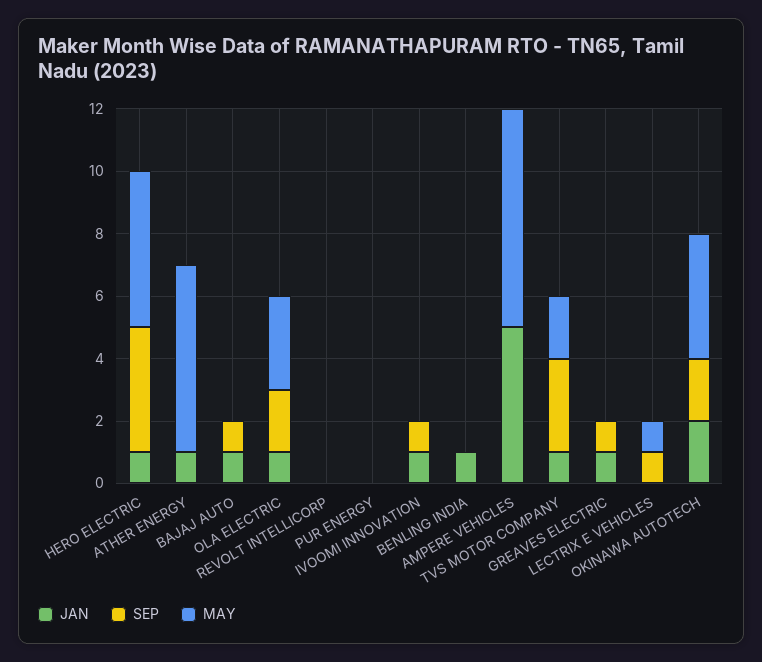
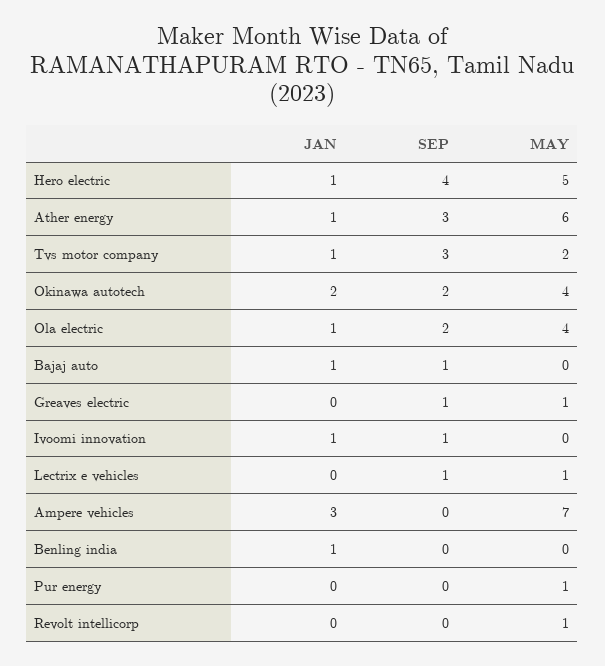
  {
    "JAN": {
      "HERO ELECTRIC": 1,
      "ATHER ENERGY": 1,
      "BAJAJ AUTO": 1,
      "OLA ELECTRIC": 1,
      "REVOLT INTELLICORP": 0,
      "PUR ENERGY": 0,
      "IVOOMI INNOVATION": 1,
      "BENLING INDIA": 1,
-     "AMPERE VEHICLES": 5,
+     "AMPERE VEHICLES": 3,
      "TVS MOTOR COMPANY": 1,
-     "GREAVES ELECTRIC": 1,
+     "GREAVES ELECTRIC": 0,
      "LECTRIX E VEHICLES": 0,
      "OKINAWA AUTOTECH": 2
    },
    "SEP": {
      "HERO ELECTRIC": 4,
-     "ATHER ENERGY": 0,
+     "ATHER ENERGY": 3,
      "BAJAJ AUTO": 1,
      "OLA ELECTRIC": 2,
      "REVOLT INTELLICORP": 0,
      "PUR ENERGY": 0,
      "IVOOMI INNOVATION": 1,
      "BENLING INDIA": 0,
      "AMPERE VEHICLES": 0,
      "TVS MOTOR COMPANY": 3,
      "GREAVES ELECTRIC": 1,
      "LECTRIX E VEHICLES": 1,
      "OKINAWA AUTOTECH": 2
    },
    "MAY": {
      "HERO ELECTRIC": 5,
      "ATHER ENERGY": 6,
      "BAJAJ AUTO": 0,
-     "OLA ELECTRIC": 3,
+     "OLA ELECTRIC": 4,
-     "REVOLT INTELLICORP": 0,
+     "REVOLT INTELLICORP": 1,
-     "PUR ENERGY": 0,
+     "PUR ENERGY": 1,
      "IVOOMI INNOVATION": 0,
      "BENLING INDIA": 0,
      "AMPERE VEHICLES": 7,
      "TVS MOTOR COMPANY": 2,
-     "GREAVES ELECTRIC": 0,
+     "GREAVES ELECTRIC": 1,
      "LECTRIX E VEHICLES": 1,
      "OKINAWA AUTOTECH": 4
    }
  }

